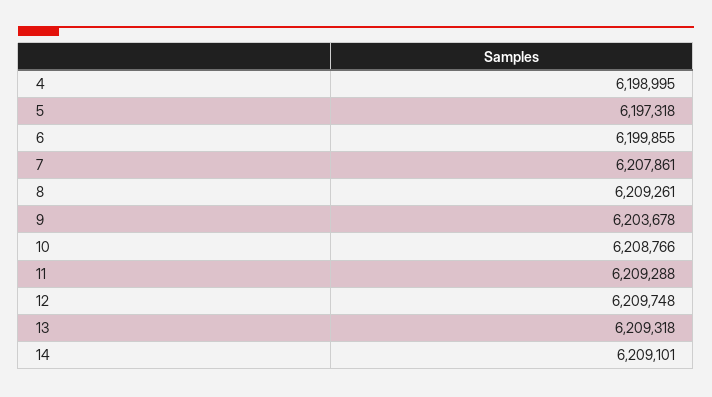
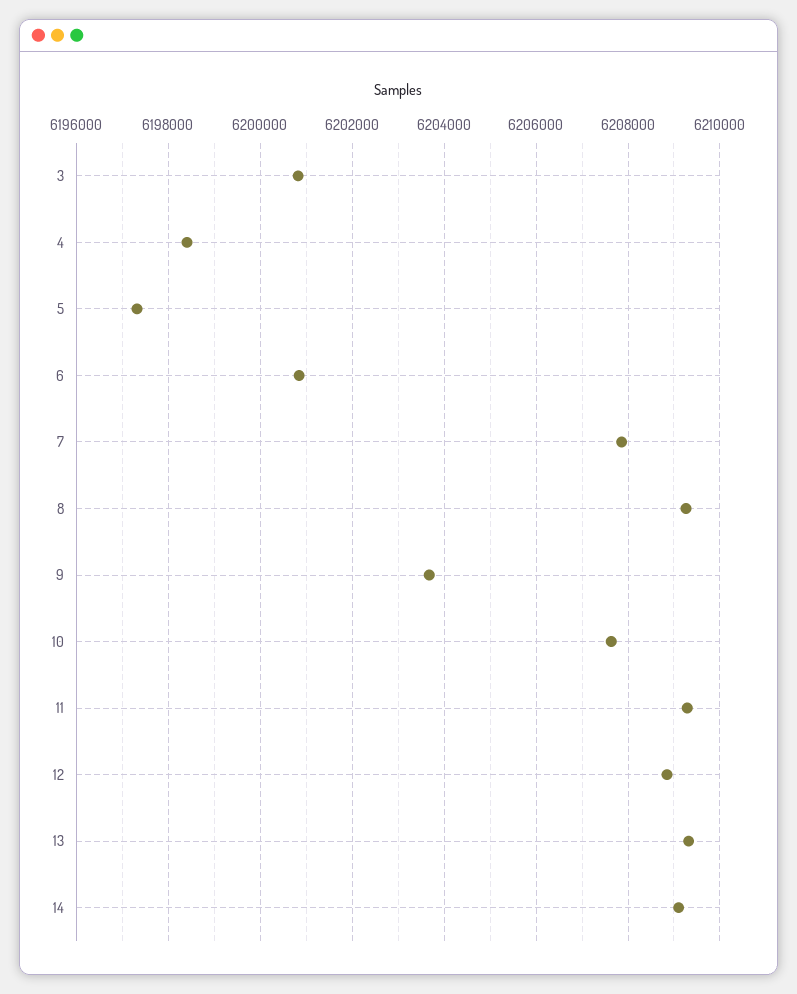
  {
-   "4": 6198995,
+   "4": 6198400,
    "5": 6197318,
-   "6": 6199855,
+   "6": 6200800,
    "7": 6207861,
    "8": 6209261,
    "9": 6203678,
-   "10": 6208766,
+   "10": 6207600,
    "11": 6209288,
-   "12": 6209748,
+   "12": 6208800,
    "13": 6209318,
-   "14": 6209101
+   "14": 6209101,
+   "3": 6200800
  }

